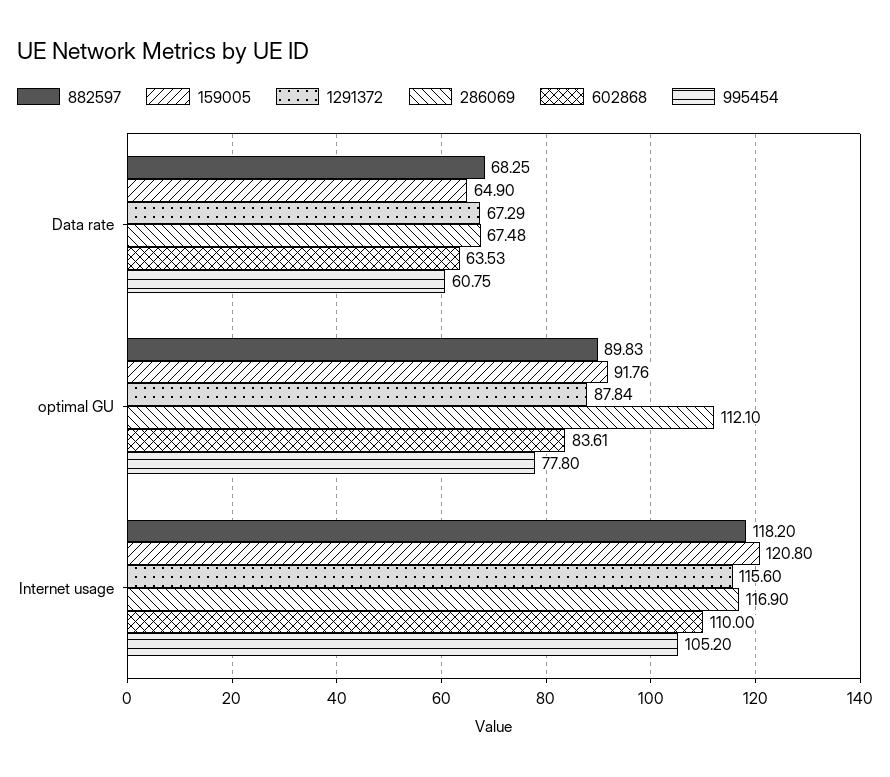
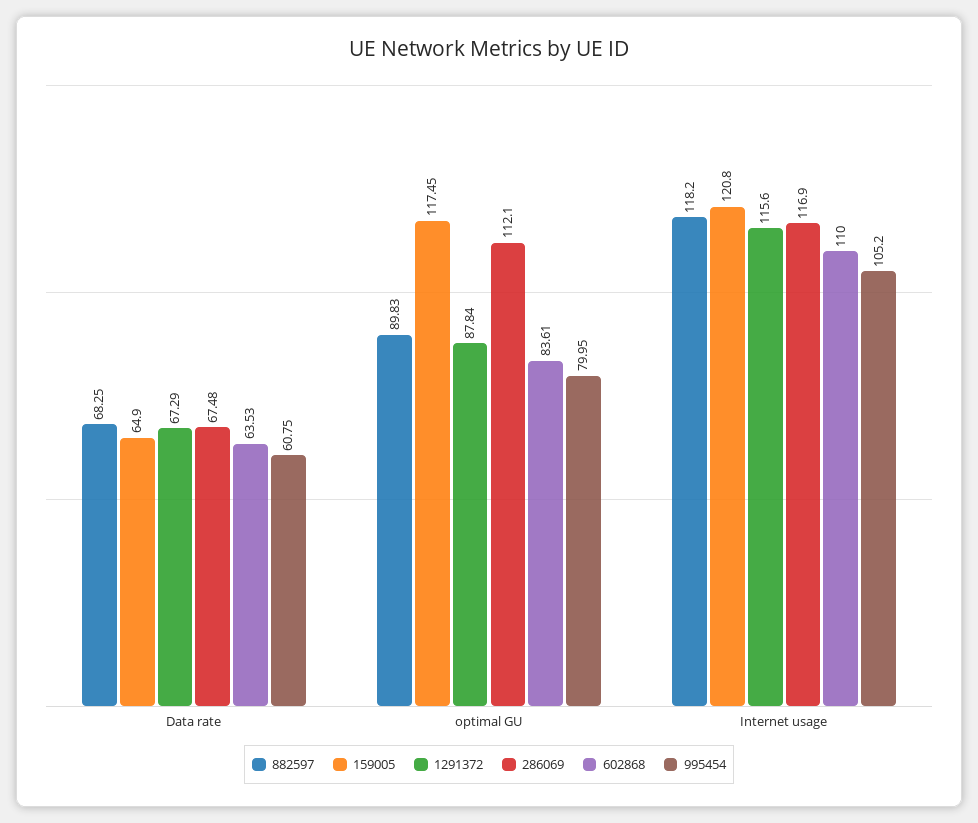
  {
    "882597": {
      "Data rate": 68.25,
      "optimal GU": 89.83,
      "Internet usage": 118.2
    },
    "159005": {
      "Data rate": 64.9,
-     "optimal GU": 91.76,
+     "optimal GU": 117.45,
      "Internet usage": 120.8
    },
    "1291372": {
      "Data rate": 67.29,
      "optimal GU": 87.84,
      "Internet usage": 115.6
    },
    "286069": {
      "Data rate": 67.48,
      "optimal GU": 112.1,
      "Internet usage": 116.9
    },
    "602868": {
      "Data rate": 63.53,
      "optimal GU": 83.61,
      "Internet usage": 110
    },
    "995454": {
      "Data rate": 60.75,
-     "optimal GU": 77.8,
+     "optimal GU": 79.95,
      "Internet usage": 105.2
    }
  }

